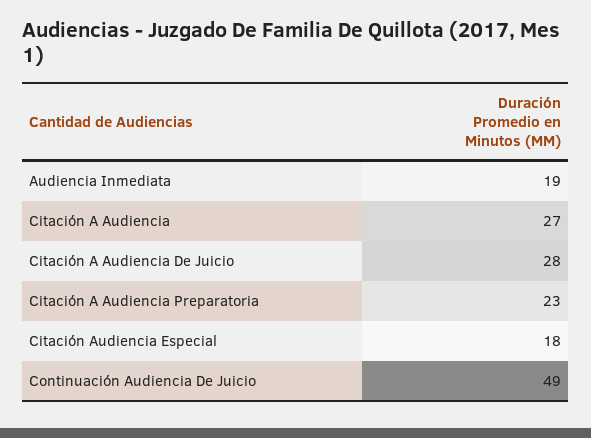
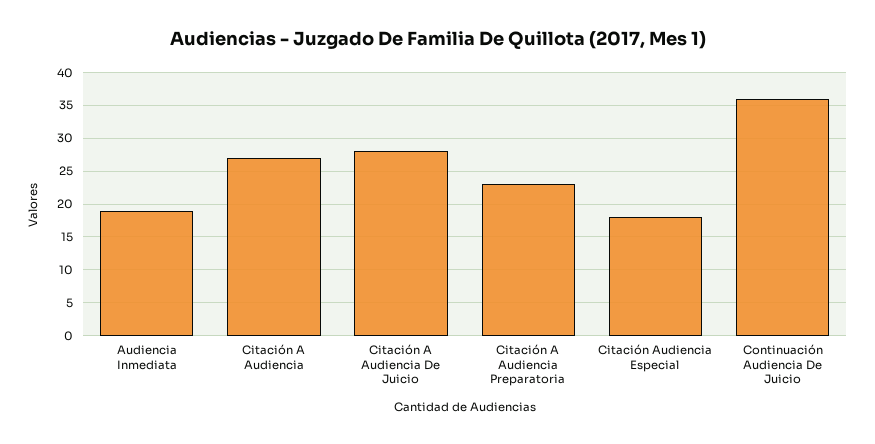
  {
    "Audiencia Inmediata": 19,
    "Citación A Audiencia": 27,
    "Citación A Audiencia De Juicio": 28,
    "Citación A Audiencia Preparatoria": 23,
    "Citación Audiencia Especial": 18,
-   "Continuación Audiencia De Juicio": 49
+   "Continuación Audiencia De Juicio": 36
  }

